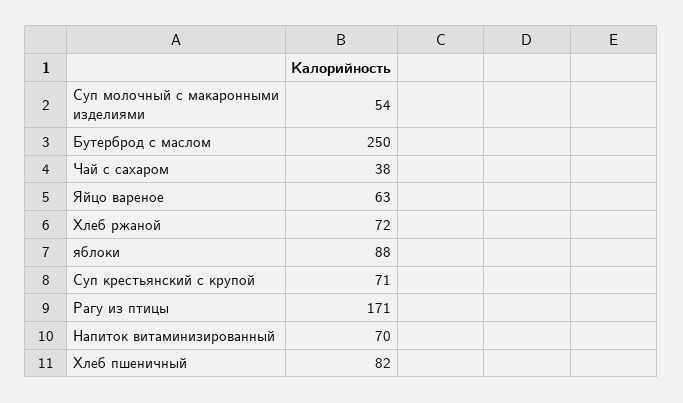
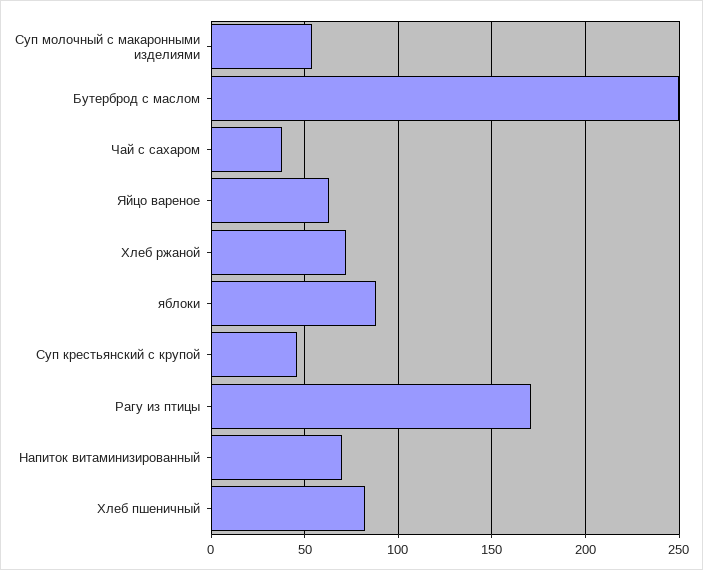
  {
    "Суп молочный с макаронными изделиями": 54,
    "Бутерброд с маслом": 250,
    "Чай с сахаром": 38,
    "Яйцо вареное": 63,
    "Хлеб ржаной": 72,
    "яблоки": 88,
-   "Суп крестьянский с крупой": 71,
+   "Суп крестьянский с крупой": 45,
    "Рагу из птицы": 171,
    "Напиток витаминизированный": 70,
    "Хлеб пшеничный": 82
  }

